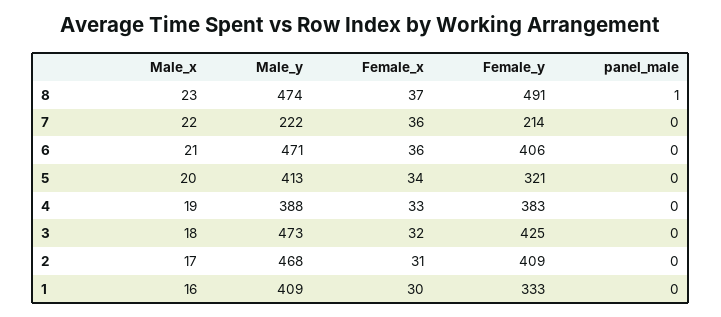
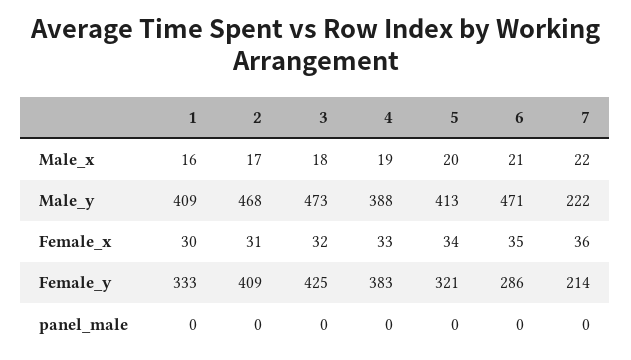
  {
    "Male_x": {
-     "8": 23,
      "7": 22,
      "6": 21,
      "5": 20,
      "4": 19,
      "3": 18,
      "2": 17,
      "1": 16
    },
    "Male_y": {
-     "8": 474,
      "7": 222,
      "6": 471,
      "5": 413,
      "4": 388,
      "3": 473,
      "2": 468,
      "1": 409
    },
    "Female_x": {
-     "8": 37,
      "7": 36,
-     "6": 36,
+     "6": 35,
      "5": 34,
      "4": 33,
      "3": 32,
      "2": 31,
      "1": 30
    },
    "Female_y": {
-     "8": 491,
      "7": 214,
-     "6": 406,
+     "6": 286,
      "5": 321,
      "4": 383,
      "3": 425,
      "2": 409,
      "1": 333
    },
    "panel_male": {
-     "8": 1,
      "7": 0,
      "6": 0,
      "5": 0,
      "4": 0,
      "3": 0,
      "2": 0,
      "1": 0
    }
  }

